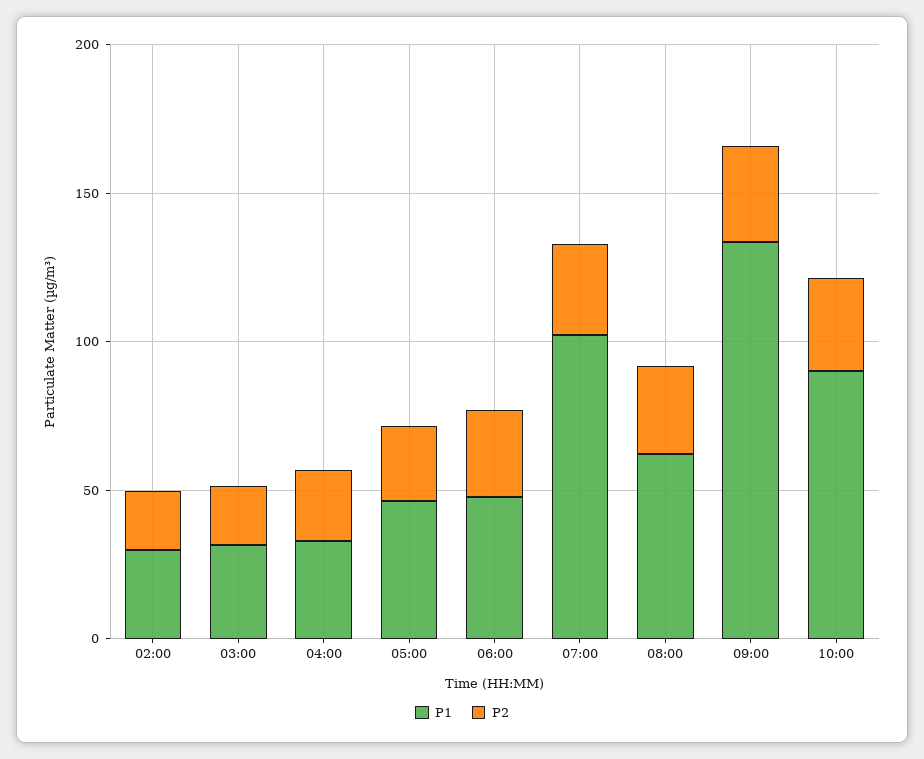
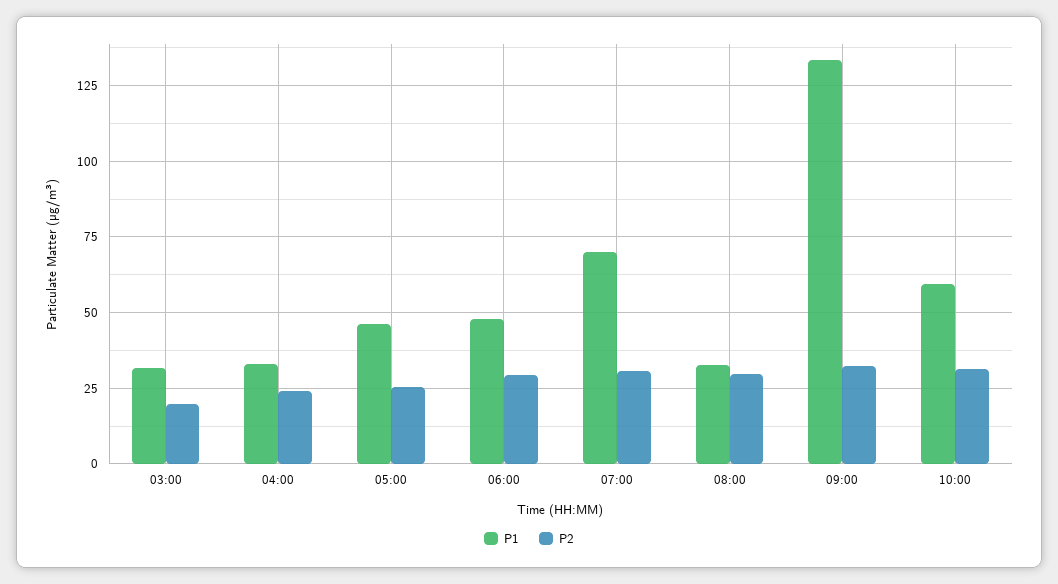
  {
    "P1": {
-     "02:00": 30,
      "03:00": 32.5,
      "04:00": 32.5,
      "05:00": 47.5,
      "06:00": 47.5,
-     "07:00": 100,
+     "07:00": 70,
-     "08:00": 60,
+     "08:00": 32.5,
      "09:00": 132.5,
-     "10:00": 90
+     "10:00": 60
    },
    "P2": {
-     "02:00": 20,
      "03:00": 20,
      "04:00": 25,
      "05:00": 25,
      "06:00": 30,
      "07:00": 30,
      "08:00": 30,
      "09:00": 32.5,
      "10:00": 32.5
    }
  }

